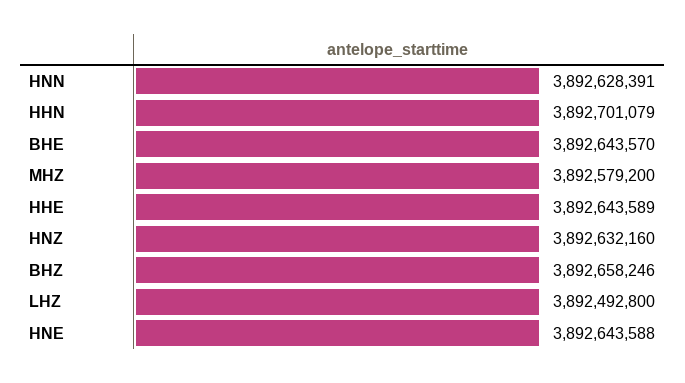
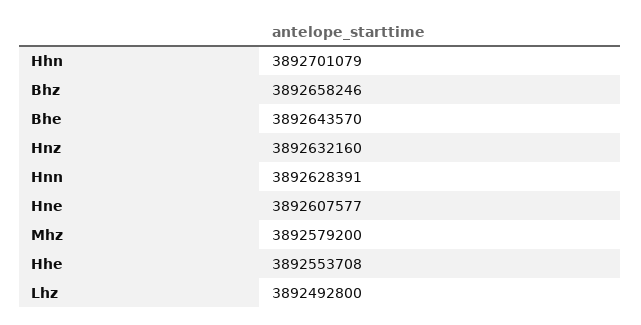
  {
    "HNN": 3892628391,
    "HHN": 3892701079,
    "BHE": 3892643570,
    "MHZ": 3892579200,
-   "HHE": 3892643589,
+   "HHE": 3892553708,
    "HNZ": 3892632160,
    "BHZ": 3892658246,
    "LHZ": 3892492800,
-   "HNE": 3892643588
+   "HNE": 3892607577
  }

